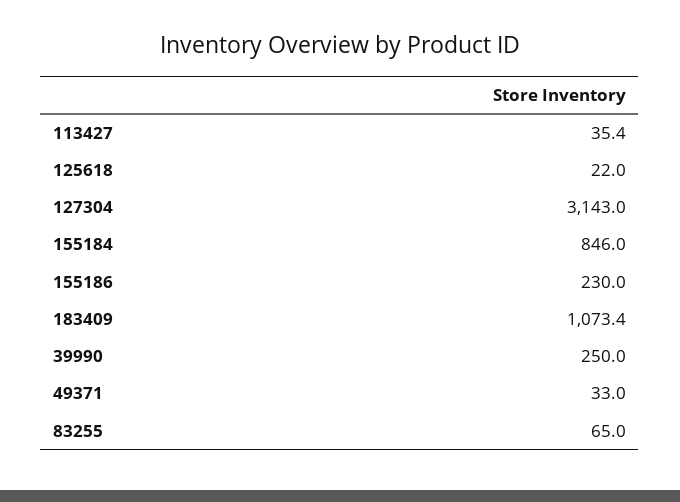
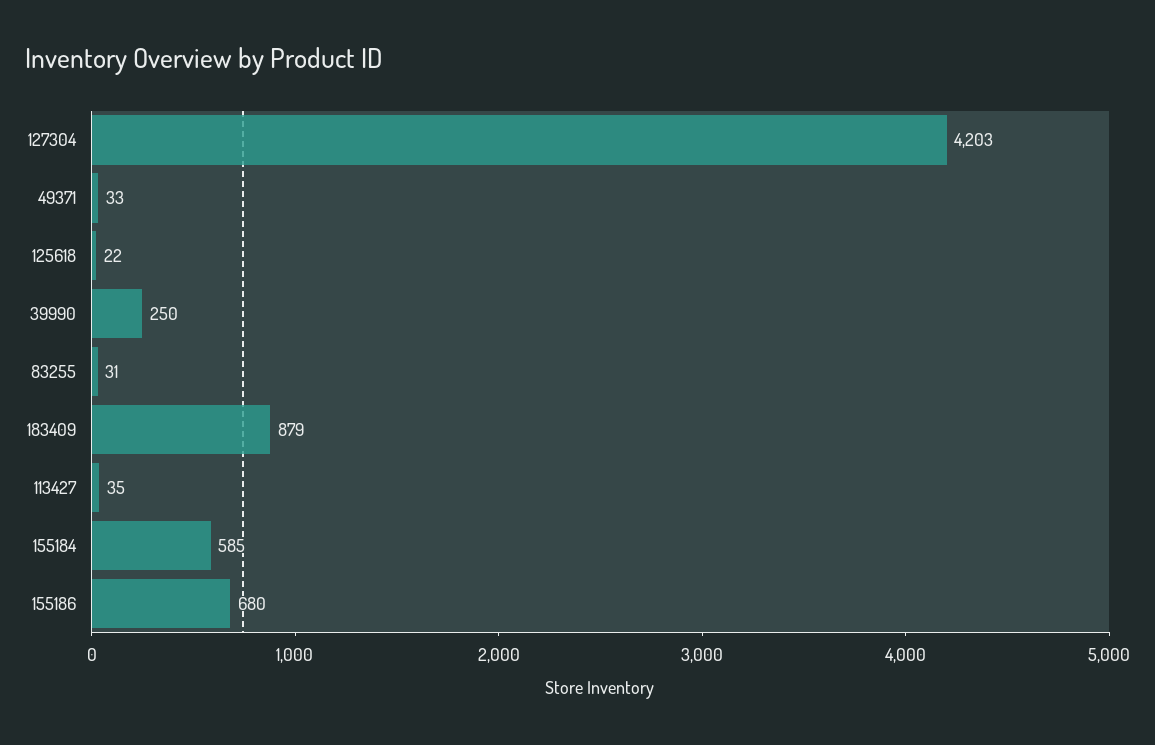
  {
    "113427": 35.4,
    "125618": 22,
-   "127304": 3143,
+   "127304": 4203,
-   "155184": 846,
+   "155184": 585,
-   "155186": 230,
+   "155186": 680,
-   "183409": 1073.4,
+   "183409": 879,
    "39990": 250,
    "49371": 33,
-   "83255": 65
+   "83255": 31
  }

